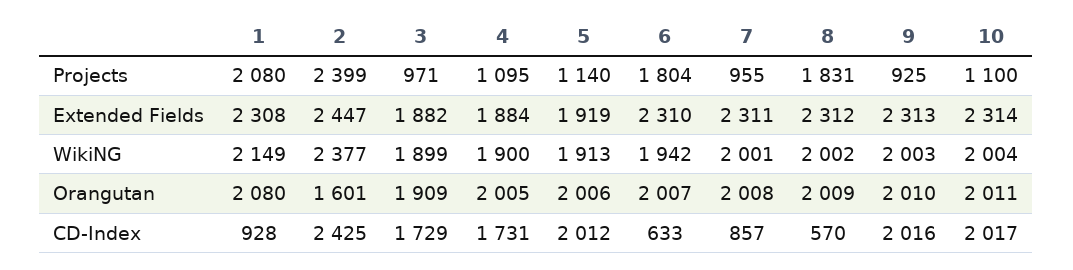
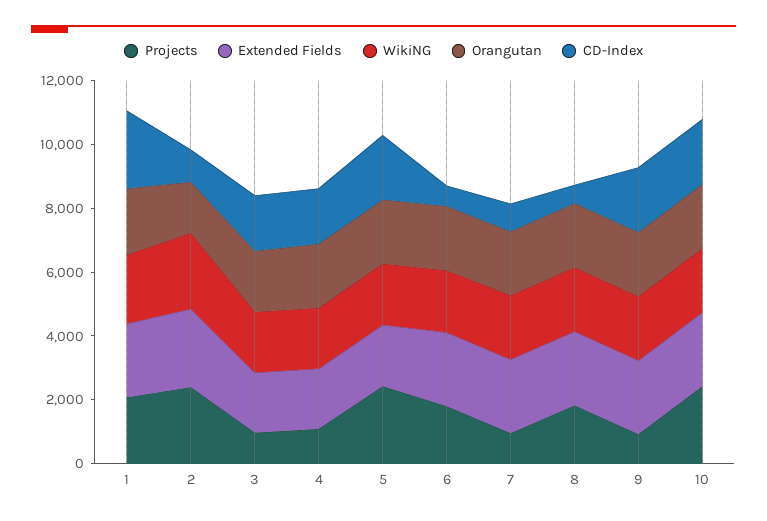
  {
    "Projects": {
      "1": 2080,
      "2": 2399,
      "3": 971,
      "4": 1095,
-     "5": 1140,
+     "5": 2500,
      "6": 1804,
      "7": 955,
      "8": 1831,
      "9": 925,
-     "10": 1100
+     "10": 2500
    },
    "Extended Fields": {
      "1": 2308,
      "2": 2447,
      "3": 1882,
      "4": 1884,
      "5": 1919,
      "6": 2310,
      "7": 2311,
      "8": 2312,
      "9": 2313,
      "10": 2314
    },
    "WikiNG": {
      "1": 2149,
      "2": 2377,
      "3": 1899,
      "4": 1900,
      "5": 1913,
      "6": 1942,
      "7": 2001,
      "8": 2002,
      "9": 2003,
      "10": 2004
    },
    "Orangutan": {
      "1": 2080,
      "2": 1601,
      "3": 1909,
      "4": 2005,
      "5": 2006,
      "6": 2007,
      "7": 2008,
      "8": 2009,
      "9": 2010,
      "10": 2011
    },
    "CD-Index": {
-     "1": 928,
+     "1": 2500,
-     "2": 2425,
+     "2": 1000,
      "3": 1729,
      "4": 1731,
      "5": 2012,
      "6": 633,
      "7": 857,
      "8": 570,
      "9": 2016,
      "10": 2017
    }
  }

